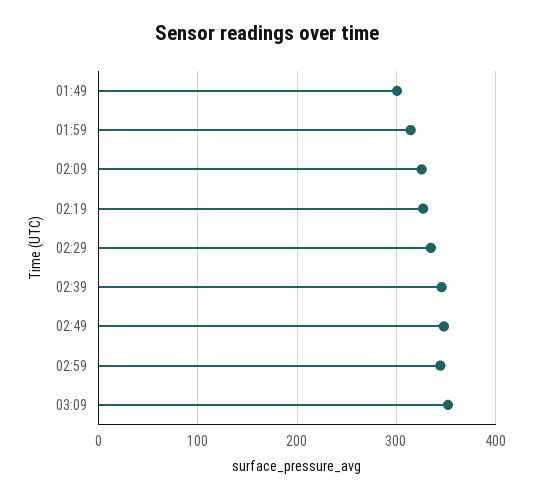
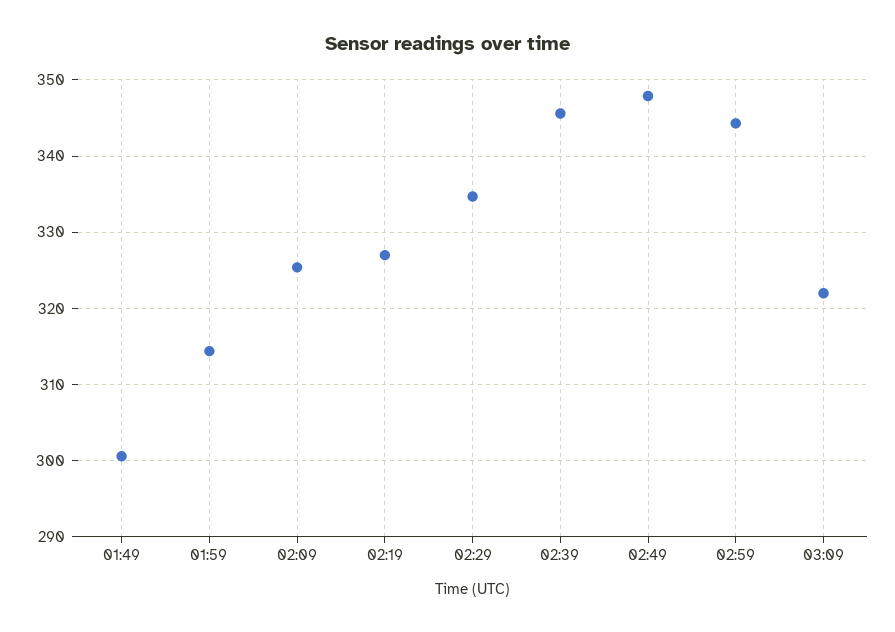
  {
    "01:49": 301,
    "01:59": 314,
    "02:09": 325,
    "02:19": 327,
    "02:29": 335,
    "02:39": 346,
    "02:49": 348,
    "02:59": 344,
-   "03:09": 350
+   "03:09": 322
  }

